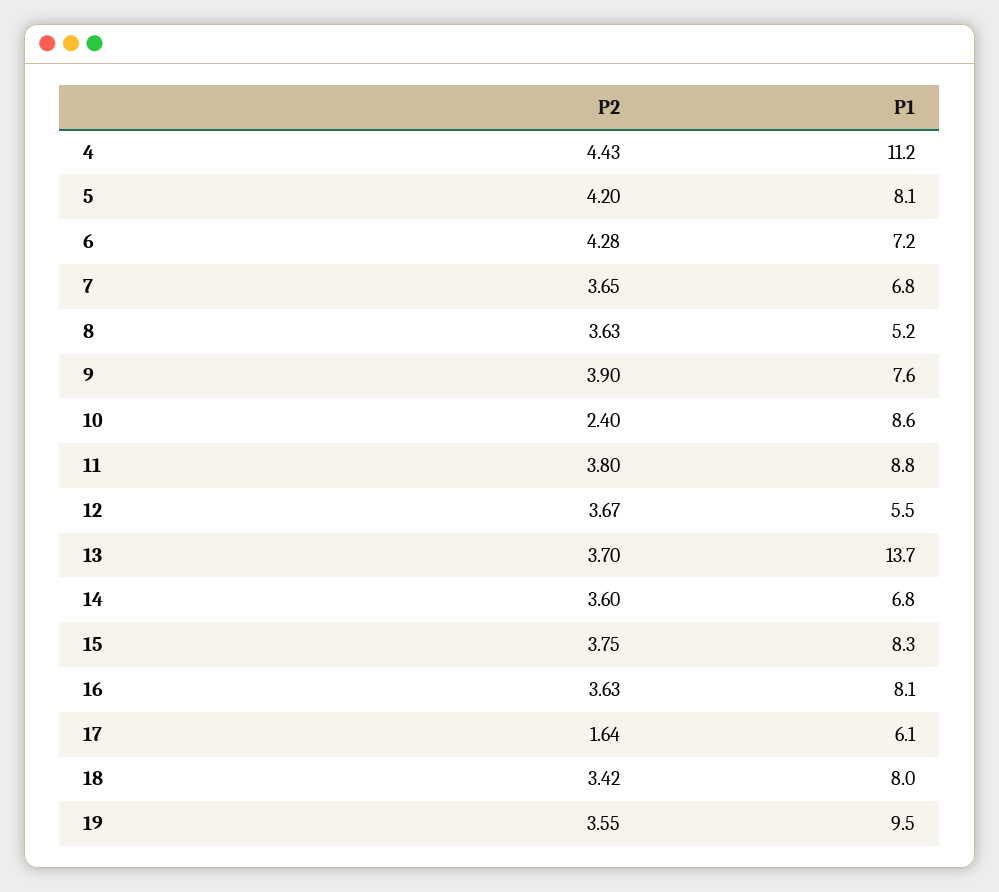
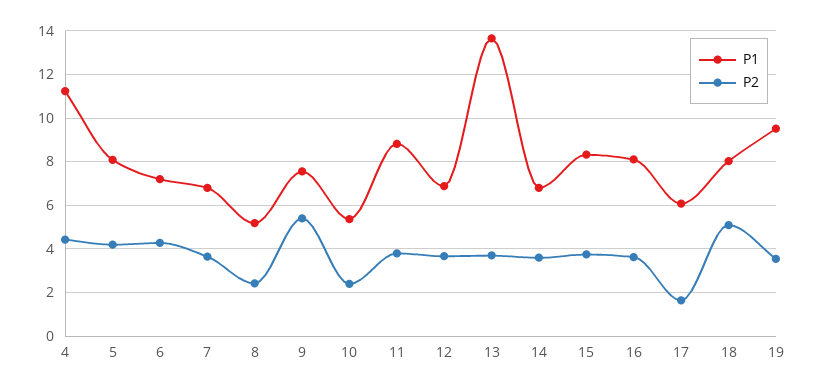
  {
    "P2": {
      "4": 4.43,
      "5": 4.2,
      "6": 4.28,
      "7": 3.65,
-     "8": 3.63,
+     "8": 2.5,
-     "9": 3.9,
+     "9": 5.5,
      "10": 2.4,
      "11": 3.8,
      "12": 3.67,
      "13": 3.7,
      "14": 3.6,
      "15": 3.75,
      "16": 3.63,
      "17": 1.64,
-     "18": 3.42,
+     "18": 5,
      "19": 3.55
    },
    "P1": {
      "4": 11.2,
      "5": 8.1,
      "6": 7.2,
      "7": 6.8,
      "8": 5.2,
      "9": 7.6,
-     "10": 8.6,
+     "10": 5.5,
      "11": 8.8,
-     "12": 5.5,
+     "12": 7,
      "13": 13.7,
      "14": 6.8,
      "15": 8.3,
      "16": 8.1,
      "17": 6.1,
      "18": 8,
      "19": 9.5
    }
  }

